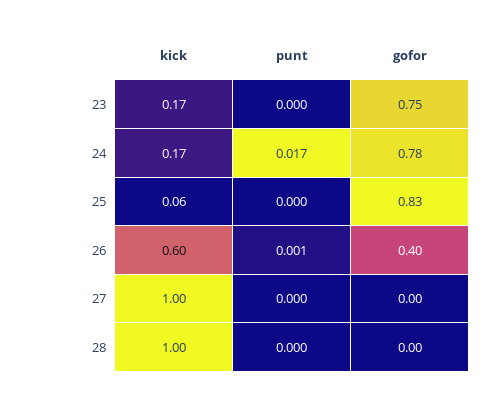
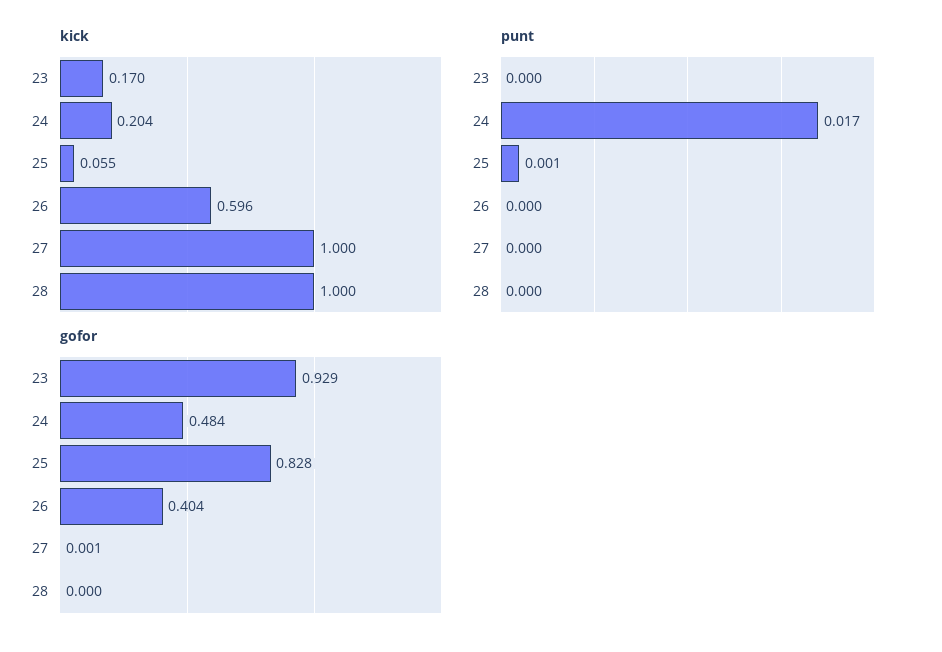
  {
    "kick": {
      "23": 0.17,
-     "24": 0.17,
+     "24": 0.204,
      "25": 0.055,
      "26": 0.596,
      "27": 1,
      "28": 1
    },
    "punt": {
      "23": 0,
      "24": 0.017,
-     "25": 0,
+     "25": 0.001,
-     "26": 0.001,
+     "26": 0,
      "27": 0,
      "28": 0
    },
    "gofor": {
-     "23": 0.75,
+     "23": 0.929,
-     "24": 0.78,
+     "24": 0.484,
      "25": 0.828,
      "26": 0.404,
      "27": 0.001,
      "28": 0
    }
  }

